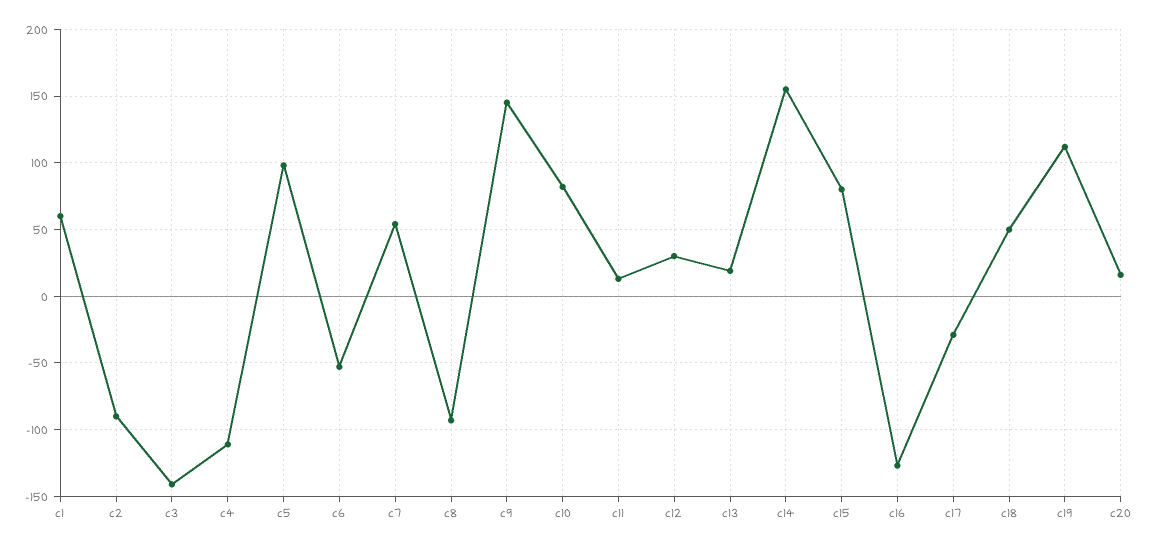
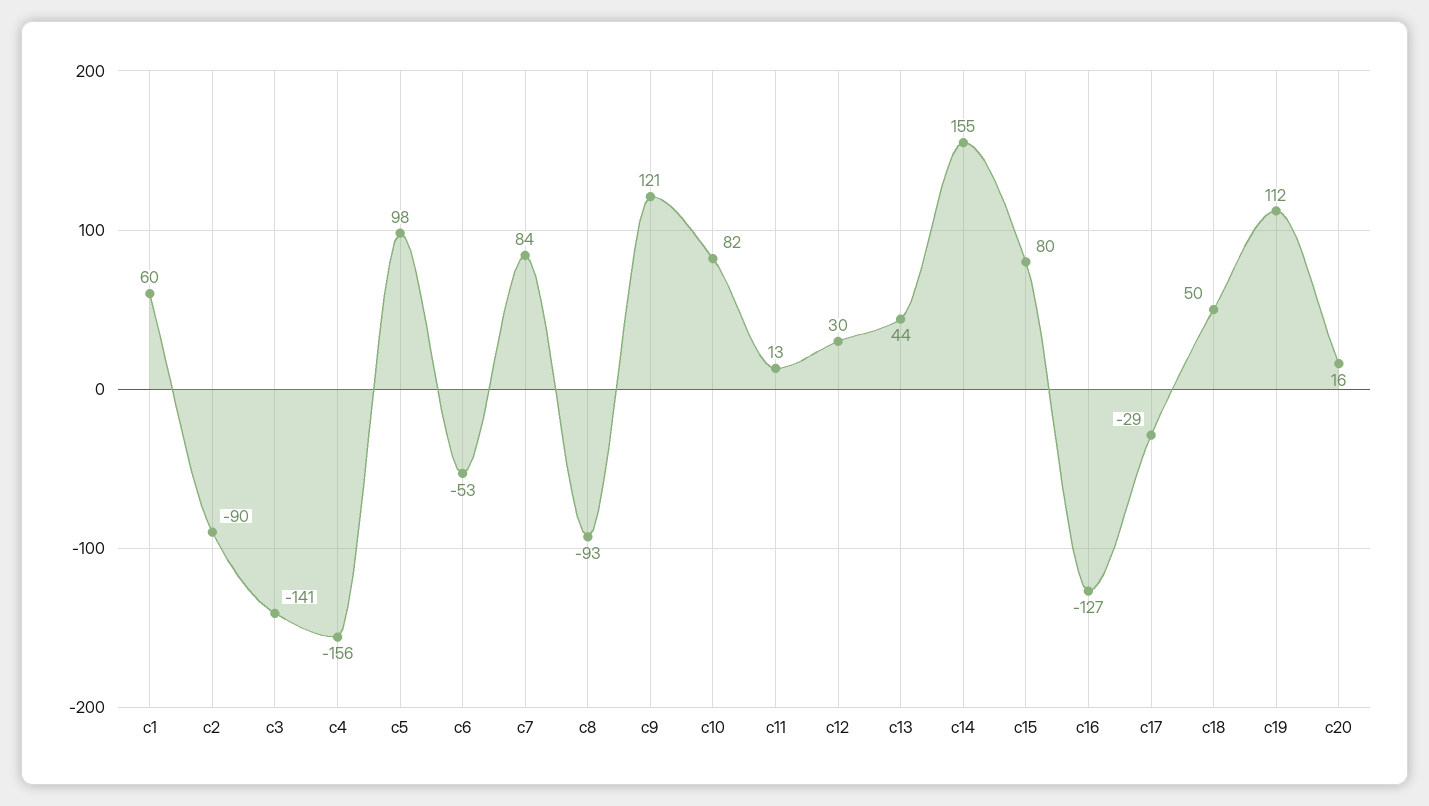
  {
    "c1": 60,
    "c2": -90,
    "c3": -141,
-   "c4": -110,
+   "c4": -156,
    "c5": 98,
    "c6": -53,
-   "c7": 55,
+   "c7": 84,
    "c8": -93,
-   "c9": 145,
+   "c9": 121,
    "c10": 82,
    "c11": 13,
    "c12": 30,
-   "c13": 20,
+   "c13": 44,
    "c14": 155,
    "c15": 80,
    "c16": -127,
    "c17": -29,
    "c18": 50,
    "c19": 112,
    "c20": 16
  }

